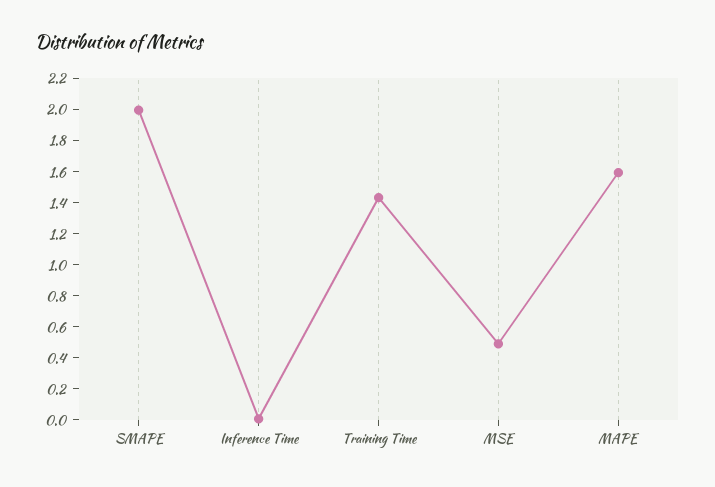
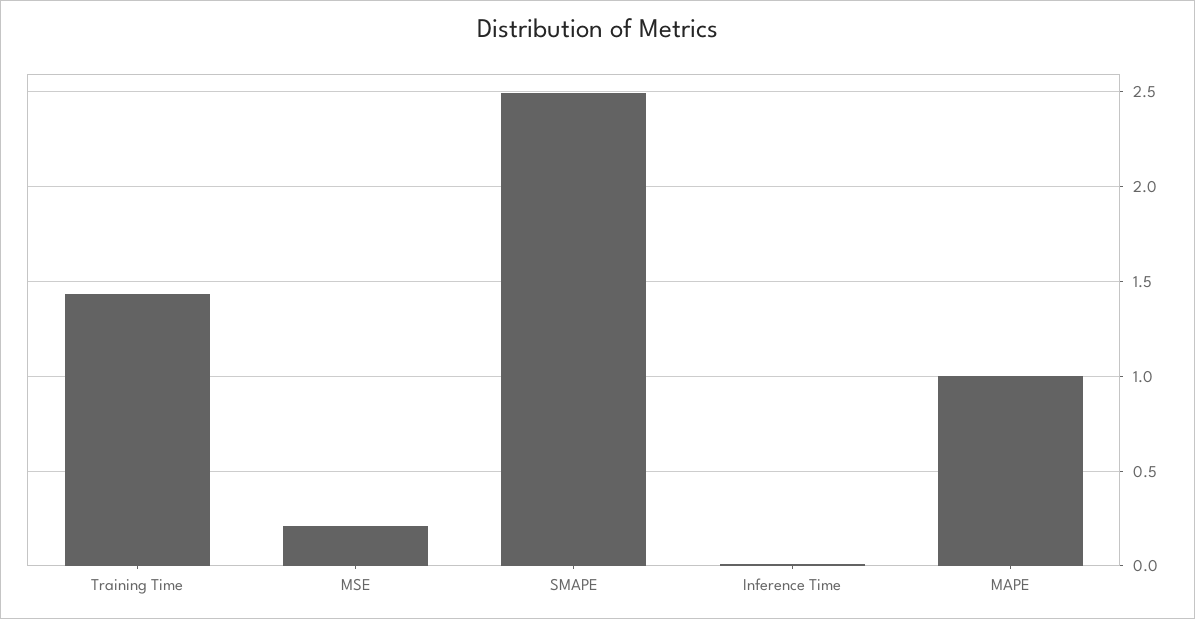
  {
-   "SMAPE": 2,
+   "SMAPE": 2.5,
    "Inference Time": 0,
    "Training Time": 1.45,
-   "MSE": 0.5,
+   "MSE": 0.2,
-   "MAPE": 1.6
+   "MAPE": 1
  }

